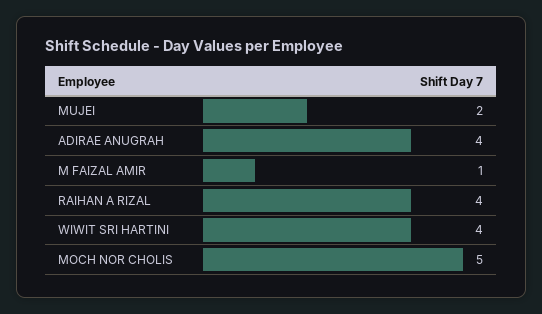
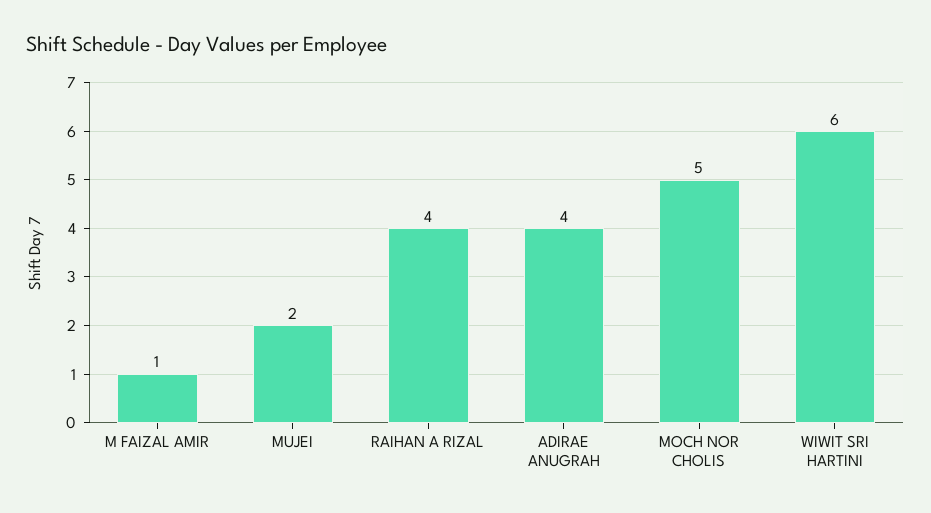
  {
    "MUJEI": 2,
    "ADIRAE ANUGRAH": 4,
    "M FAIZAL AMIR": 1,
    "RAIHAN A RIZAL": 4,
-   "WIWIT SRI HARTINI": 4,
+   "WIWIT SRI HARTINI": 6,
    "MOCH NOR CHOLIS": 5
  }

